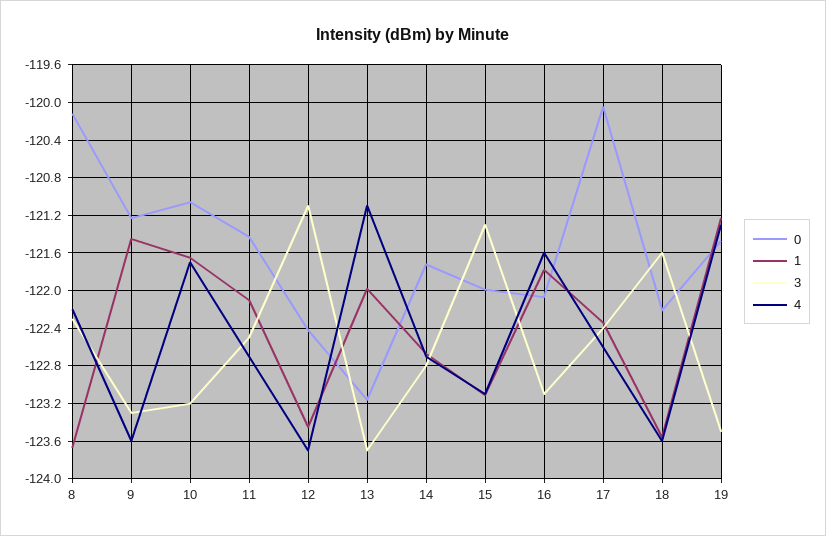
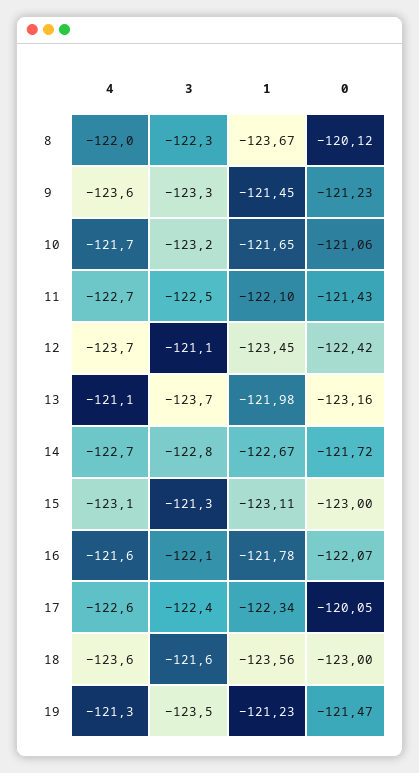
  {
    "0": {
      "8": -120.12,
      "9": -121.23,
      "10": -121.06,
      "11": -121.43,
      "12": -122.42,
      "13": -123.16,
      "14": -121.72,
-     "15": -122,
+     "15": -123,
      "16": -122.07,
      "17": -120.05,
-     "18": -122.2,
+     "18": -123,
      "19": -121.47
    },
    "1": {
      "8": -123.67,
      "9": -121.45,
      "10": -121.65,
      "11": -122.1,
      "12": -123.45,
      "13": -121.98,
      "14": -122.67,
      "15": -123.11,
      "16": -121.78,
      "17": -122.34,
      "18": -123.56,
      "19": -121.23
    },
    "3": {
      "8": -122.3,
      "9": -123.3,
      "10": -123.2,
      "11": -122.5,
      "12": -121.1,
      "13": -123.7,
      "14": -122.8,
      "15": -121.3,
-     "16": -123.1,
+     "16": -122.1,
      "17": -122.4,
      "18": -121.6,
      "19": -123.5
    },
    "4": {
-     "8": -122.2,
+     "8": -122,
      "9": -123.6,
      "10": -121.7,
      "11": -122.7,
      "12": -123.7,
      "13": -121.1,
      "14": -122.7,
      "15": -123.1,
      "16": -121.6,
      "17": -122.6,
      "18": -123.6,
      "19": -121.3
    }
  }

